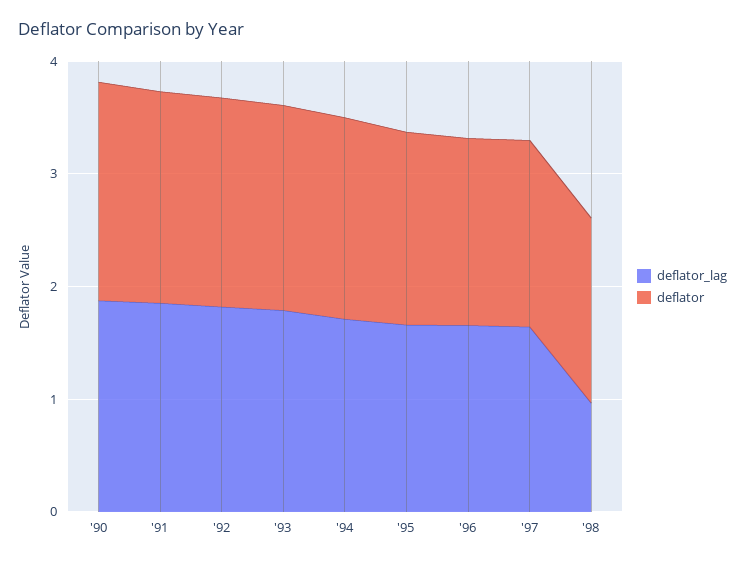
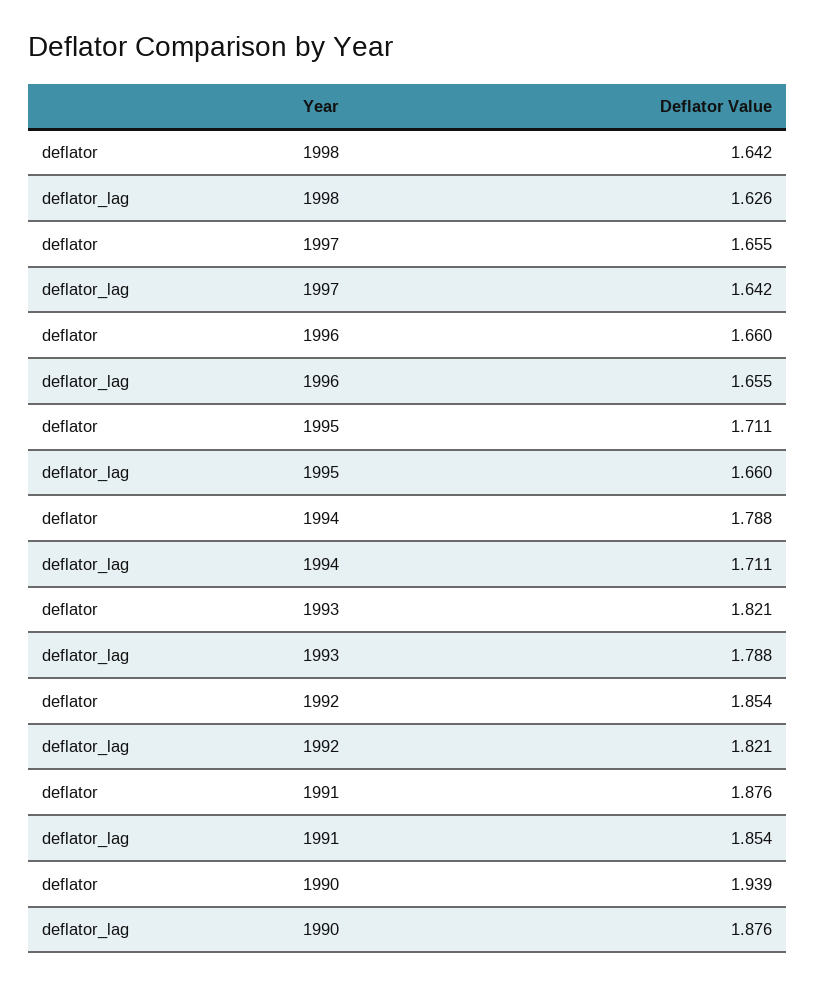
  {
    "deflator_lag": {
      "'90": 1.876,
      "'91": 1.854,
      "'92": 1.821,
      "'93": 1.788,
      "'94": 1.711,
      "'95": 1.66,
      "'96": 1.655,
      "'97": 1.642,
-     "'98": 1
+     "'98": 1.626
    },
    "deflator": {
      "'90": 1.939,
      "'91": 1.876,
      "'92": 1.854,
      "'93": 1.821,
      "'94": 1.788,
      "'95": 1.711,
      "'96": 1.66,
      "'97": 1.655,
      "'98": 1.642
    }
  }

